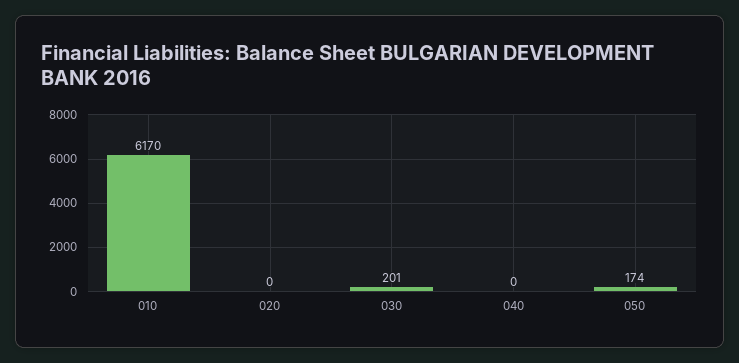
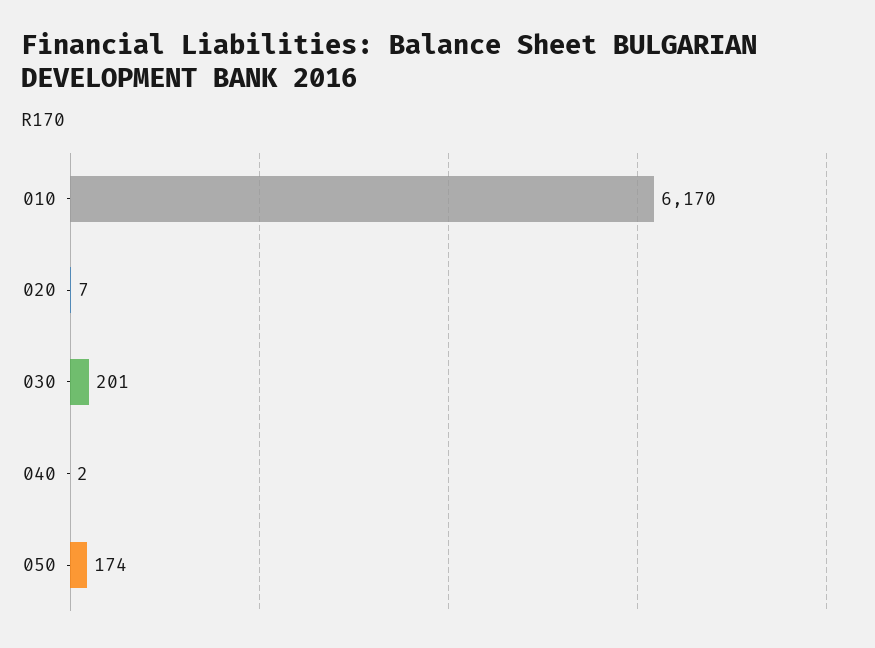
  {
    "010": 6170,
-   "020": 0,
+   "020": 7,
    "030": 201,
-   "040": 0,
+   "040": 2,
    "050": 174
  }

